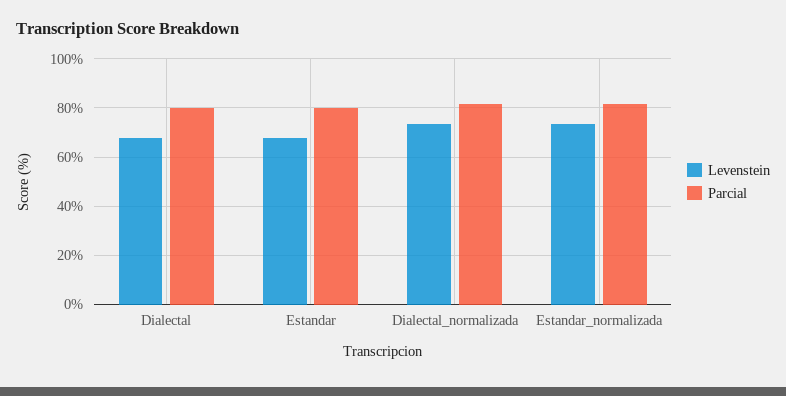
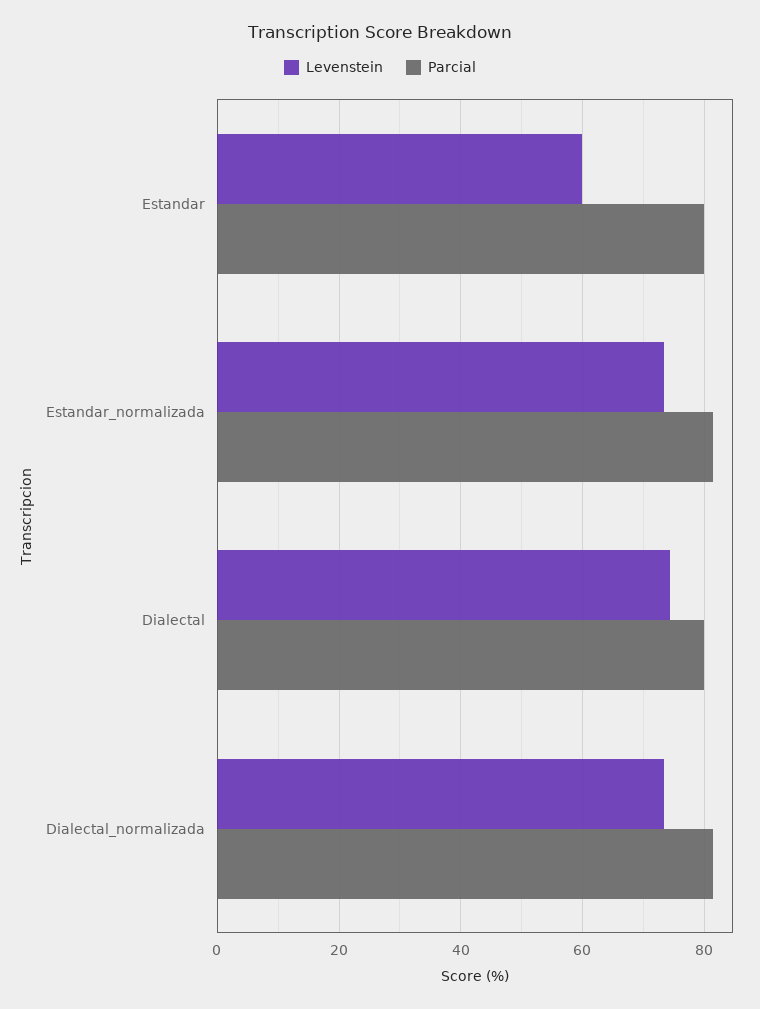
  {
    "Levenstein": {
-     "Dialectal": 67.5,
+     "Dialectal": 74,
-     "Estandar": 67.5,
+     "Estandar": 60,
      "Dialectal_normalizada": 74,
      "Estandar_normalizada": 74
    },
    "Parcial": {
      "Dialectal": 80,
      "Estandar": 80,
      "Dialectal_normalizada": 82,
      "Estandar_normalizada": 82
    }
  }

